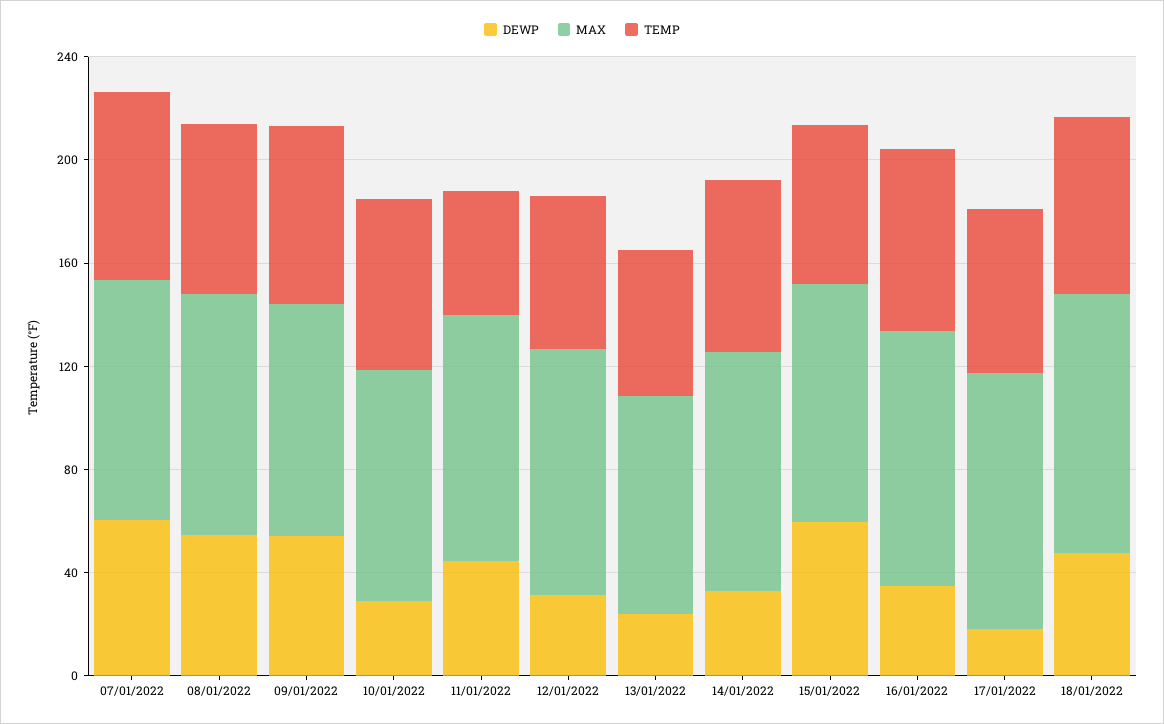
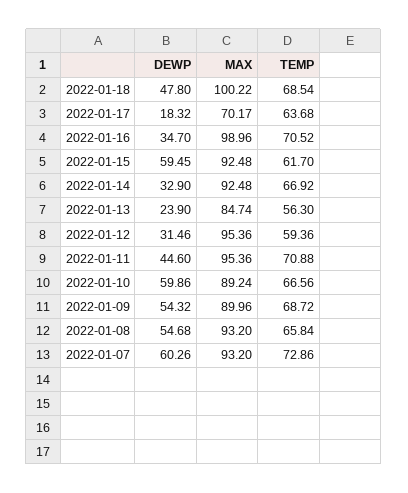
  {
    "DEWP": {
      "07/01/2022": 60.26,
      "08/01/2022": 54.68,
      "09/01/2022": 54.32,
-     "10/01/2022": 30,
+     "10/01/2022": 59.86,
      "11/01/2022": 44.6,
      "12/01/2022": 31.46,
      "13/01/2022": 23.9,
      "14/01/2022": 32.9,
      "15/01/2022": 59.45,
      "16/01/2022": 34.7,
      "17/01/2022": 18.32,
      "18/01/2022": 47.8
    },
    "MAX": {
      "07/01/2022": 93.2,
      "08/01/2022": 93.2,
      "09/01/2022": 89.96,
      "10/01/2022": 89.24,
      "11/01/2022": 95.36,
      "12/01/2022": 95.36,
      "13/01/2022": 84.74,
      "14/01/2022": 92.48,
      "15/01/2022": 92.48,
      "16/01/2022": 98.96,
-     "17/01/2022": 100,
+     "17/01/2022": 70.17,
      "18/01/2022": 100.22
    },
    "TEMP": {
      "07/01/2022": 72.86,
      "08/01/2022": 65.84,
      "09/01/2022": 68.72,
      "10/01/2022": 66.56,
-     "11/01/2022": 50,
+     "11/01/2022": 70.88,
      "12/01/2022": 59.36,
      "13/01/2022": 56.3,
      "14/01/2022": 66.92,
      "15/01/2022": 61.7,
      "16/01/2022": 70.52,
      "17/01/2022": 63.68,
      "18/01/2022": 68.54
    }
  }

